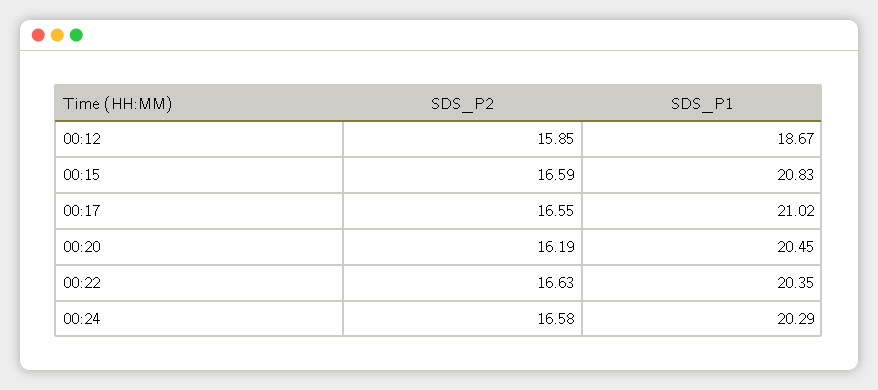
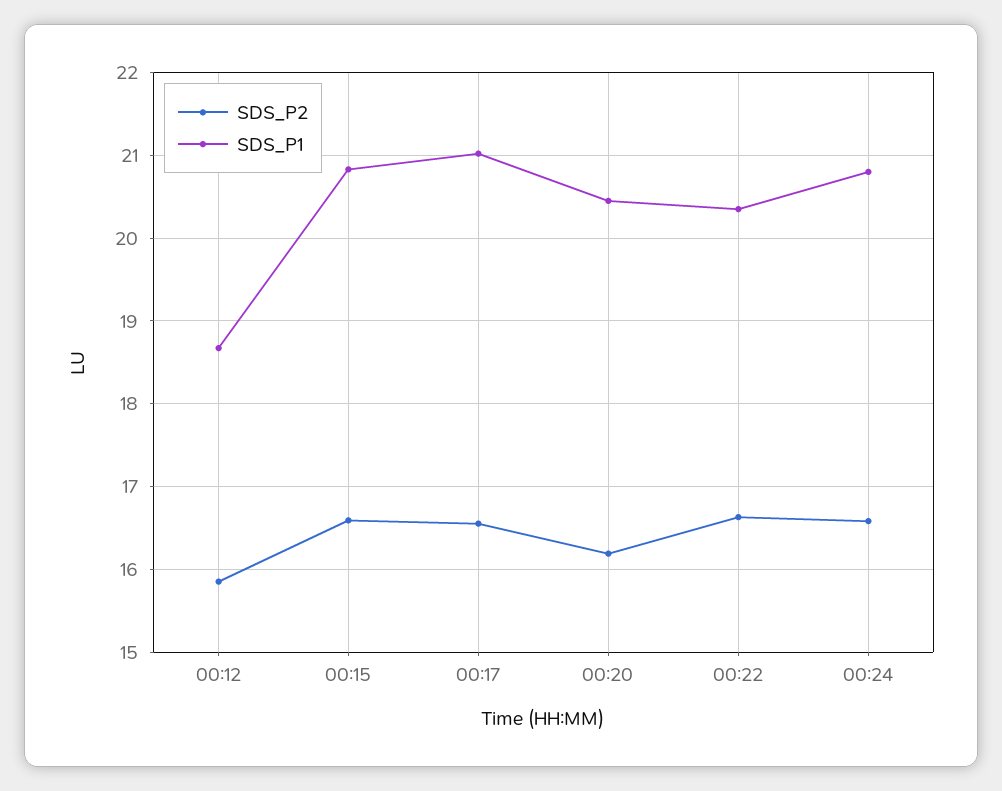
  {
    "SDS_P2": {
      "00:12": 15.85,
      "00:15": 16.59,
      "00:17": 16.55,
      "00:20": 16.19,
      "00:22": 16.63,
      "00:24": 16.58
    },
    "SDS_P1": {
      "00:12": 18.67,
      "00:15": 20.83,
      "00:17": 21.02,
      "00:20": 20.45,
      "00:22": 20.35,
-     "00:24": 20.29
+     "00:24": 20.8
    }
  }

